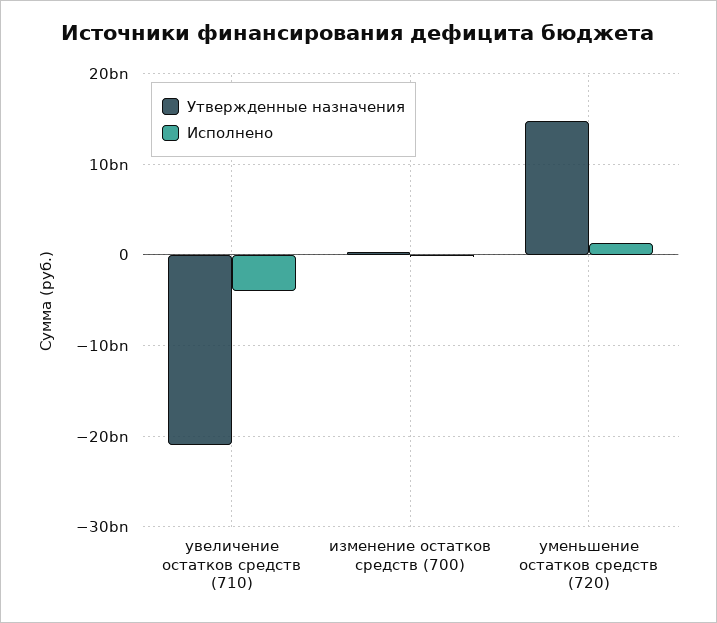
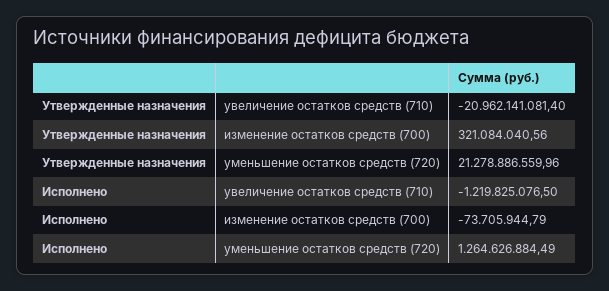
  {
    "Утвержденные назначения": {
      "увеличение остатков средств (710)": -20962141081.4,
      "изменение остатков средств (700)": 321084040.56,
-     "уменьшение остатков средств (720)": 15000000000
+     "уменьшение остатков средств (720)": 21278886559.96
    },
    "Исполнено": {
-     "увеличение остатков средств (710)": -4000000000,
+     "увеличение остатков средств (710)": -1219825076.5,
      "изменение остатков средств (700)": -73705944.79,
      "уменьшение остатков средств (720)": 1264626884.49
    }
  }

